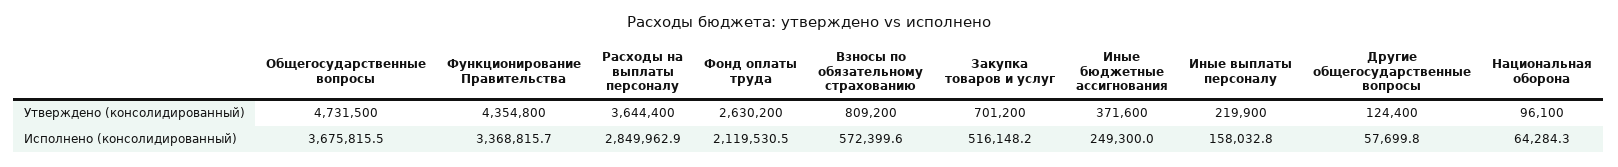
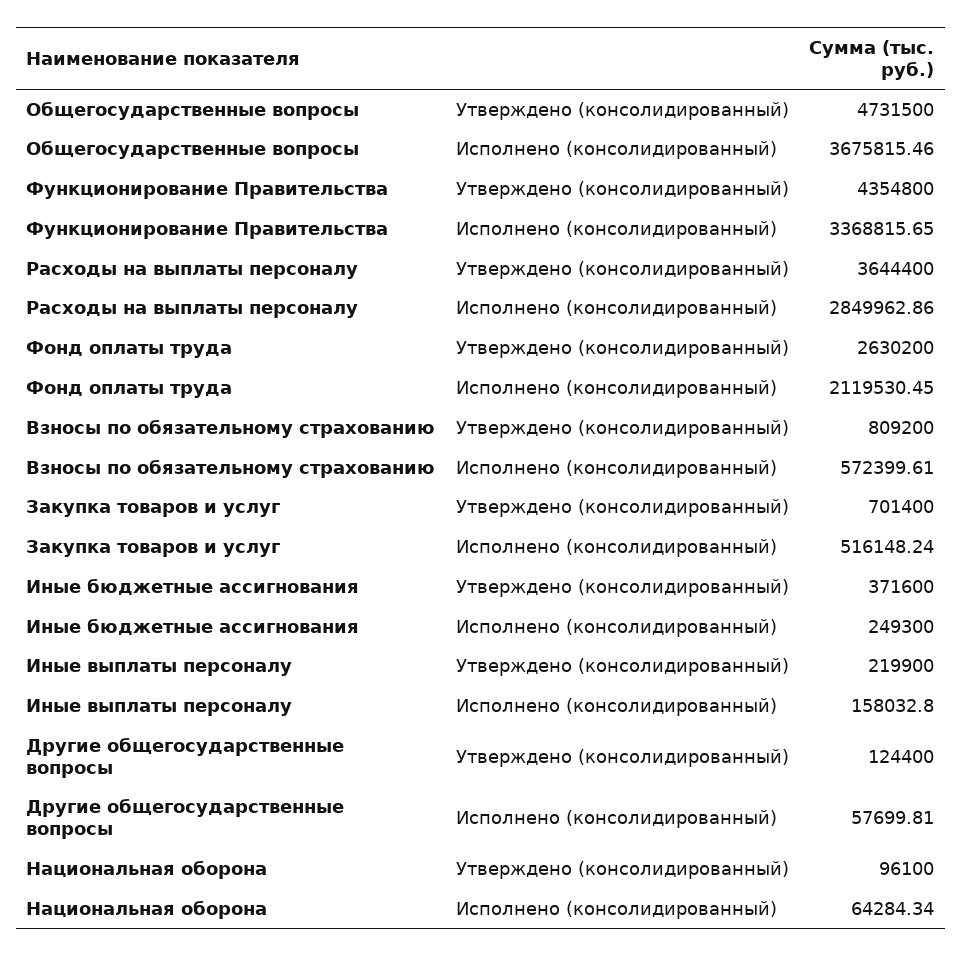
  {
    "Общегосударственные вопросы": {
      "Утверждено (консолидированный)": 4731500,
      "Исполнено (консолидированный)": 3675815.46
    },
    "Функционирование Правительства": {
      "Утверждено (консолидированный)": 4354800,
      "Исполнено (консолидированный)": 3368815.65
    },
    "Расходы на выплаты персоналу": {
      "Утверждено (консолидированный)": 3644400,
      "Исполнено (консолидированный)": 2849962.86
    },
    "Фонд оплаты труда": {
      "Утверждено (консолидированный)": 2630200,
      "Исполнено (консолидированный)": 2119530.45
    },
    "Взносы по обязательному страхованию": {
      "Утверждено (консолидированный)": 809200,
      "Исполнено (консолидированный)": 572399.61
    },
    "Закупка товаров и услуг": {
-     "Утверждено (консолидированный)": 701200,
+     "Утверждено (консолидированный)": 701400,
      "Исполнено (консолидированный)": 516148.24
    },
    "Иные бюджетные ассигнования": {
      "Утверждено (консолидированный)": 371600,
      "Исполнено (консолидированный)": 249300
    },
    "Иные выплаты персоналу": {
      "Утверждено (консолидированный)": 219900,
      "Исполнено (консолидированный)": 158032.8
    },
    "Другие общегосударственные вопросы": {
      "Утверждено (консолидированный)": 124400,
      "Исполнено (консолидированный)": 57699.81
    },
    "Национальная оборона": {
      "Утверждено (консолидированный)": 96100,
      "Исполнено (консолидированный)": 64284.34
    }
  }

